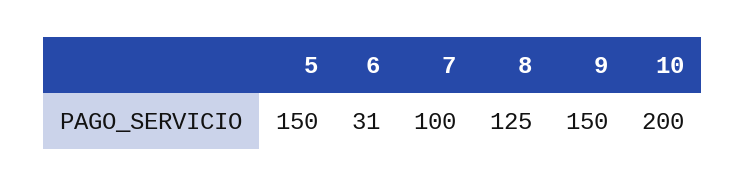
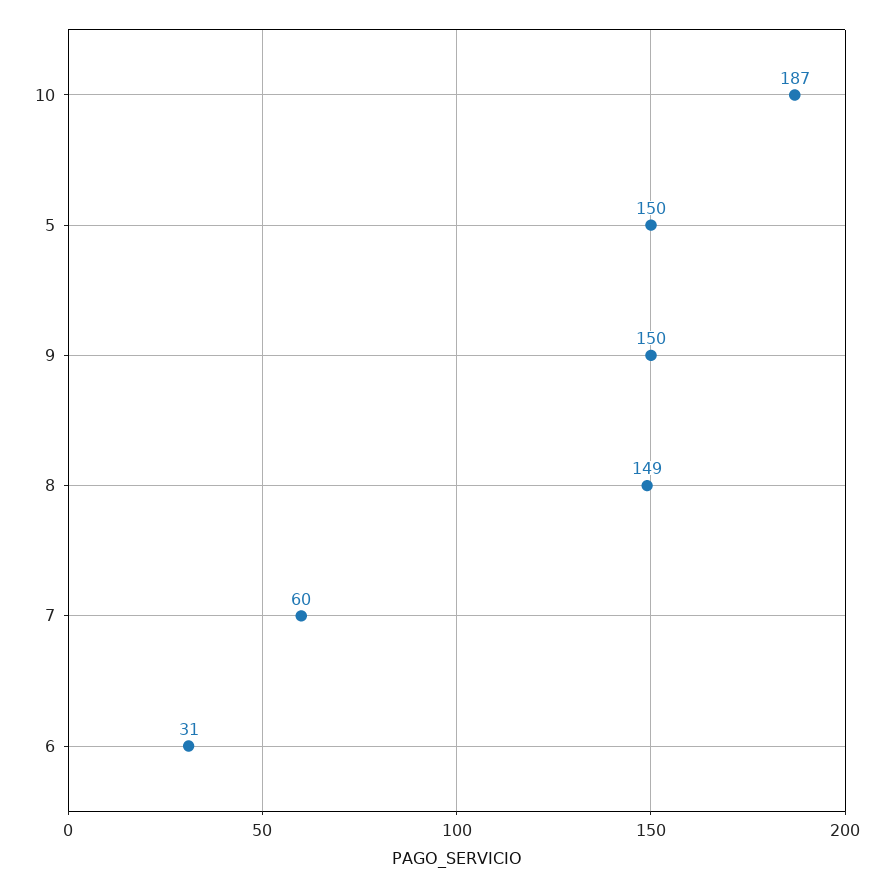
  {
    "5": 150,
    "6": 31,
-   "7": 100,
+   "7": 60,
-   "8": 125,
+   "8": 149,
    "9": 150,
-   "10": 200
+   "10": 187
  }

